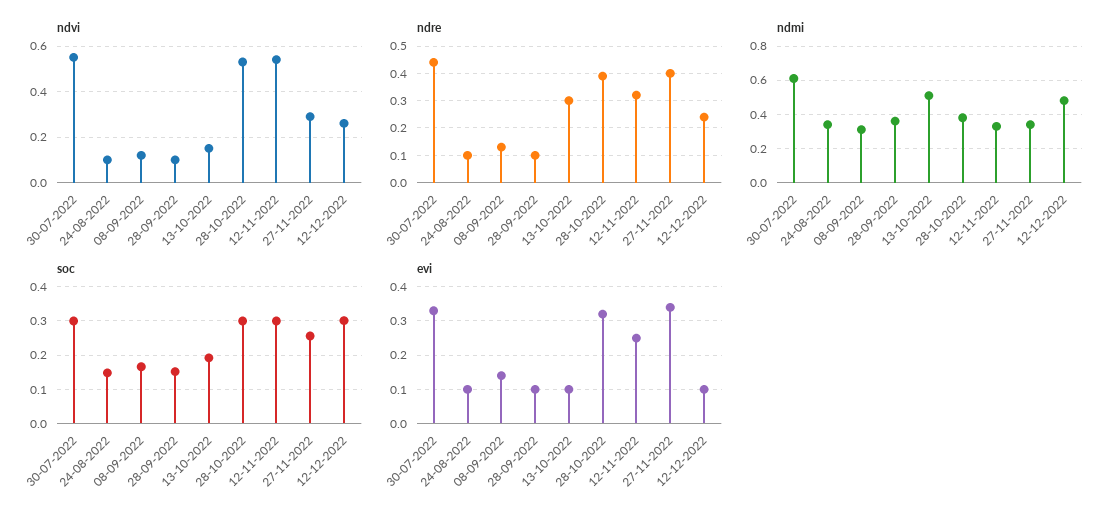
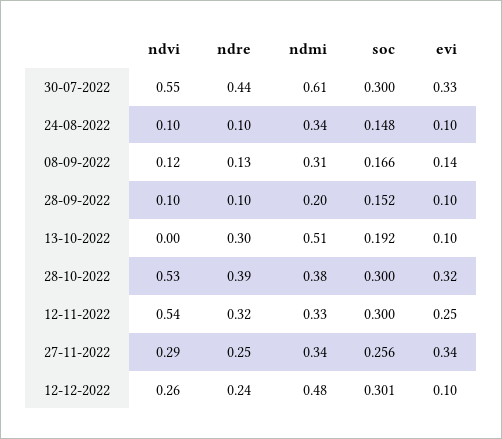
  {
    "ndvi": {
      "30-07-2022": 0.55,
      "24-08-2022": 0.1,
      "08-09-2022": 0.12,
      "28-09-2022": 0.1,
-     "13-10-2022": 0.15,
+     "13-10-2022": 0,
      "28-10-2022": 0.53,
      "12-11-2022": 0.54,
      "27-11-2022": 0.29,
      "12-12-2022": 0.26
    },
    "ndre": {
      "30-07-2022": 0.44,
      "24-08-2022": 0.1,
      "08-09-2022": 0.13,
      "28-09-2022": 0.1,
      "13-10-2022": 0.3,
      "28-10-2022": 0.39,
      "12-11-2022": 0.32,
-     "27-11-2022": 0.4,
+     "27-11-2022": 0.25,
      "12-12-2022": 0.24
    },
    "ndmi": {
      "30-07-2022": 0.61,
      "24-08-2022": 0.34,
      "08-09-2022": 0.31,
-     "28-09-2022": 0.35,
+     "28-09-2022": 0.2,
      "13-10-2022": 0.51,
      "28-10-2022": 0.38,
      "12-11-2022": 0.33,
      "27-11-2022": 0.34,
      "12-12-2022": 0.48
    },
    "soc": {
      "30-07-2022": 0.3,
      "24-08-2022": 0.148,
      "08-09-2022": 0.166,
      "28-09-2022": 0.152,
      "13-10-2022": 0.192,
      "28-10-2022": 0.3,
      "12-11-2022": 0.3,
      "27-11-2022": 0.256,
      "12-12-2022": 0.301
    },
    "evi": {
      "30-07-2022": 0.33,
      "24-08-2022": 0.1,
      "08-09-2022": 0.14,
      "28-09-2022": 0.1,
      "13-10-2022": 0.1,
      "28-10-2022": 0.32,
      "12-11-2022": 0.25,
      "27-11-2022": 0.34,
      "12-12-2022": 0.1
    }
  }

